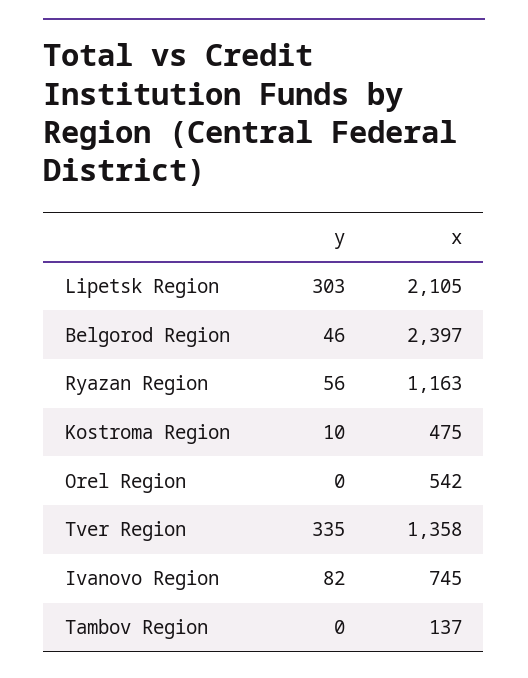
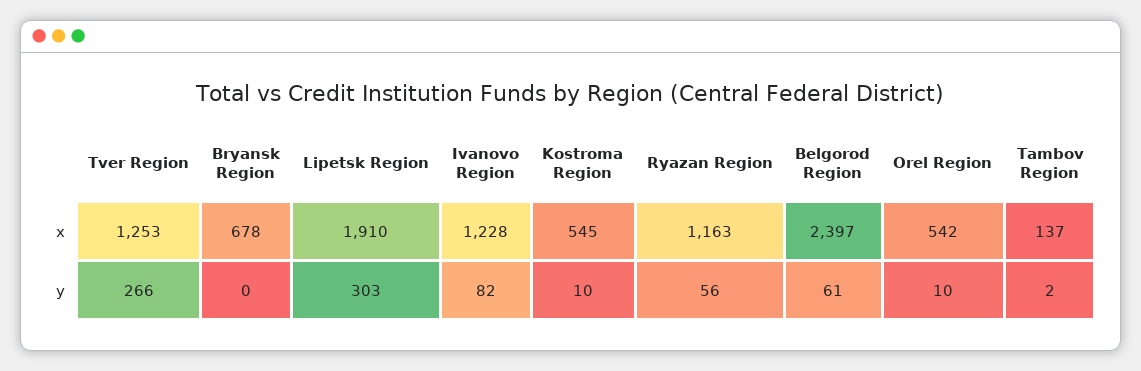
  {
    "y": {
      "Lipetsk Region": 303,
-     "Belgorod Region": 46,
+     "Belgorod Region": 61,
      "Ryazan Region": 56,
      "Kostroma Region": 10,
-     "Orel Region": 0,
+     "Orel Region": 10,
-     "Tver Region": 335,
+     "Tver Region": 266,
      "Ivanovo Region": 82,
-     "Tambov Region": 0
+     "Tambov Region": 2,
+     "Bryansk Region": 0
    },
    "x": {
-     "Lipetsk Region": 2105,
+     "Lipetsk Region": 1910,
      "Belgorod Region": 2397,
      "Ryazan Region": 1163,
-     "Kostroma Region": 475,
+     "Kostroma Region": 545,
      "Orel Region": 542,
-     "Tver Region": 1358,
+     "Tver Region": 1253,
-     "Ivanovo Region": 745,
+     "Ivanovo Region": 1228,
-     "Tambov Region": 137
+     "Tambov Region": 137,
+     "Bryansk Region": 678
    }
  }

